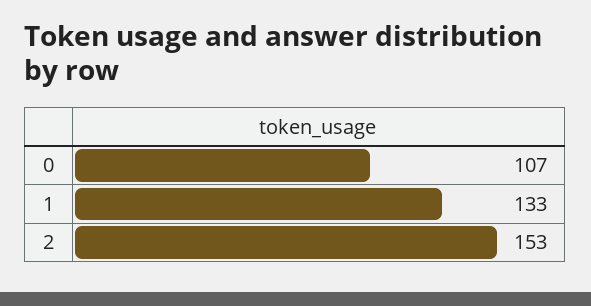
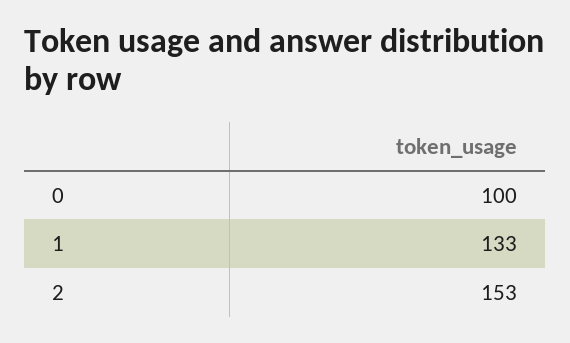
  {
-   "0": 107,
+   "0": 100,
    "1": 133,
    "2": 153
  }

